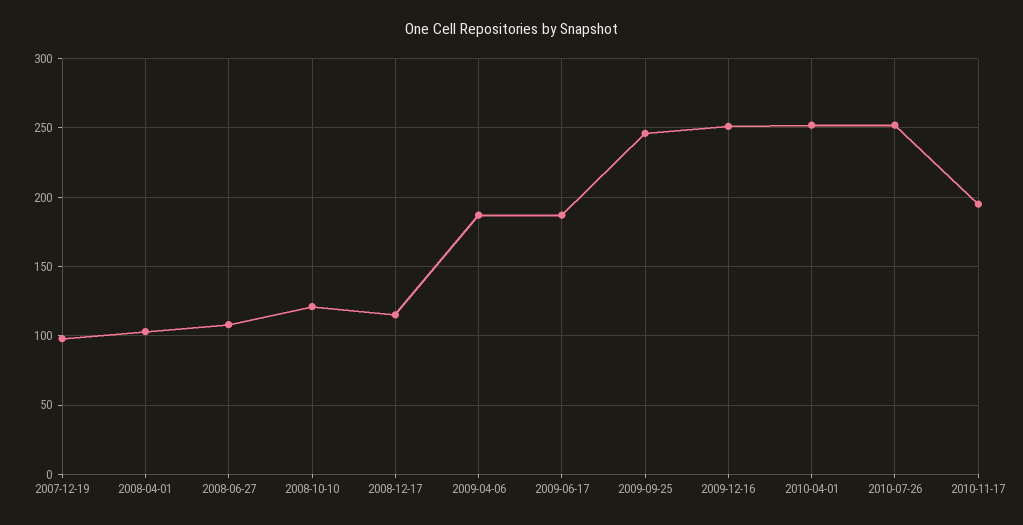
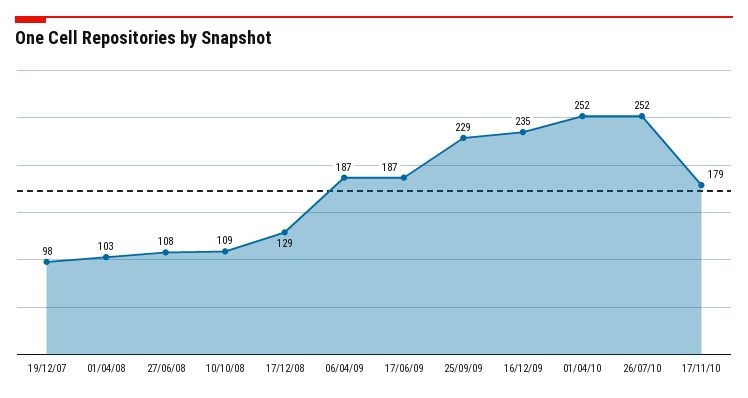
  {
    "2007-12-19": 98,
    "2008-04-01": 103,
    "2008-06-27": 108,
-   "2008-10-10": 120,
+   "2008-10-10": 109,
-   "2008-12-17": 115,
+   "2008-12-17": 129,
    "2009-04-06": 187,
    "2009-06-17": 187,
-   "2009-09-25": 245,
+   "2009-09-25": 229,
-   "2009-12-16": 250,
+   "2009-12-16": 235,
    "2010-04-01": 252,
    "2010-07-26": 252,
-   "2010-11-17": 195
+   "2010-11-17": 179
  }

